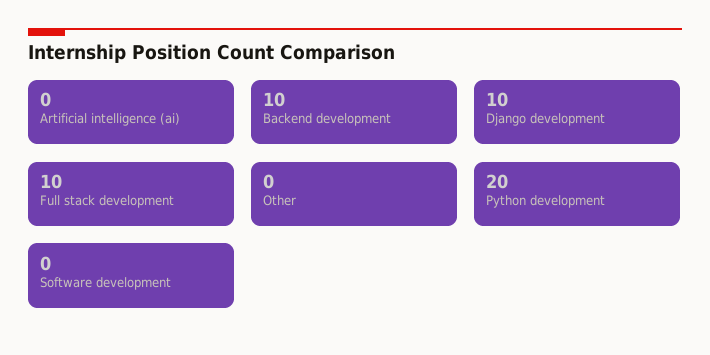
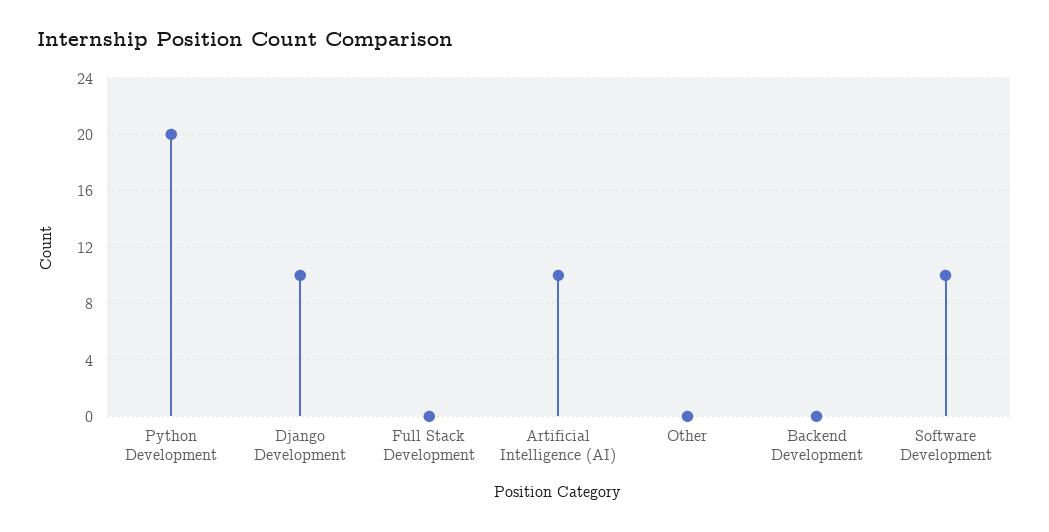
  {
-   "Artificial intelligence (ai)": 0,
+   "Artificial intelligence (ai)": 10,
-   "Backend development": 10,
+   "Backend development": 0,
    "Django development": 10,
-   "Full stack development": 10,
+   "Full stack development": 0,
    "Other": 0,
    "Python development": 20,
-   "Software development": 0
+   "Software development": 10
  }

